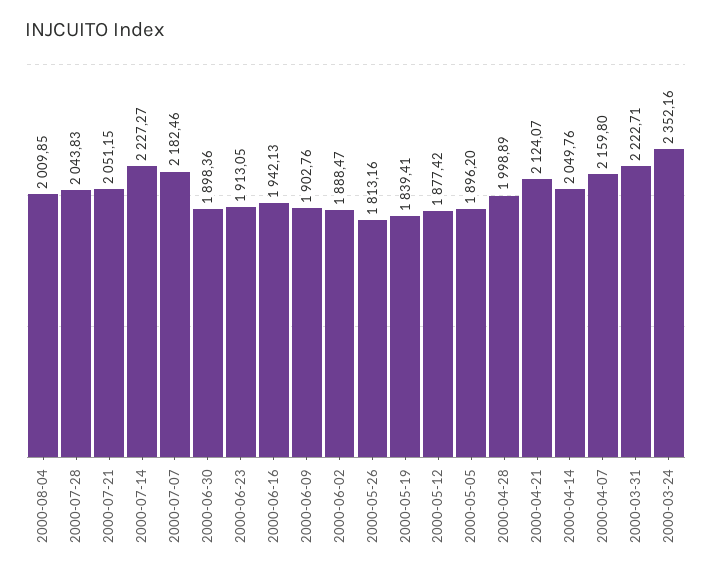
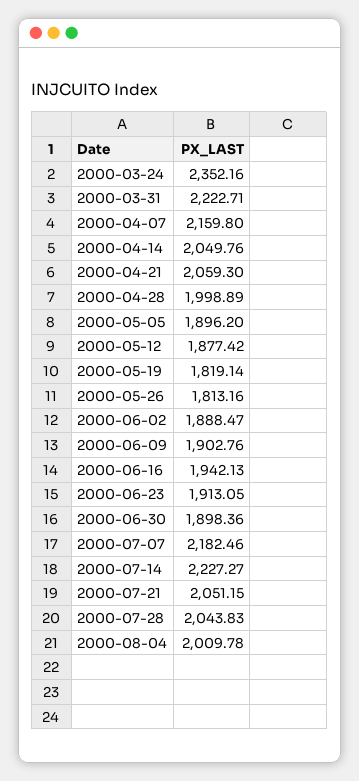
  {
-   "2000-08-04": 2009.85,
+   "2000-08-04": 2009.78,
    "2000-07-28": 2043.83,
    "2000-07-21": 2051.15,
    "2000-07-14": 2227.27,
    "2000-07-07": 2182.46,
    "2000-06-30": 1898.36,
    "2000-06-23": 1913.05,
    "2000-06-16": 1942.13,
    "2000-06-09": 1902.76,
    "2000-06-02": 1888.47,
    "2000-05-26": 1813.16,
-   "2000-05-19": 1839.41,
+   "2000-05-19": 1819.14,
    "2000-05-12": 1877.42,
    "2000-05-05": 1896.2,
    "2000-04-28": 1998.89,
-   "2000-04-21": 2124.07,
+   "2000-04-21": 2059.3,
    "2000-04-14": 2049.76,
    "2000-04-07": 2159.8,
    "2000-03-31": 2222.71,
    "2000-03-24": 2352.16
  }

